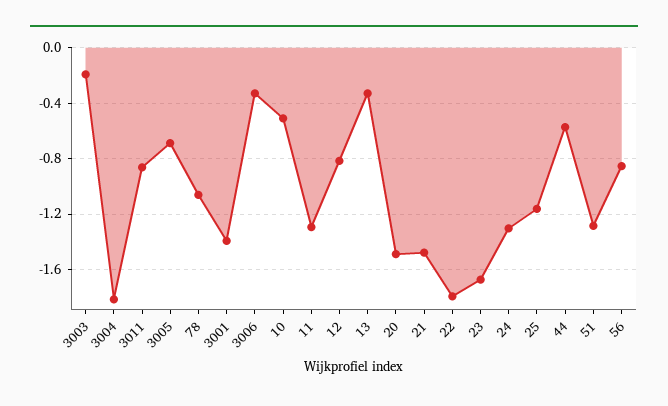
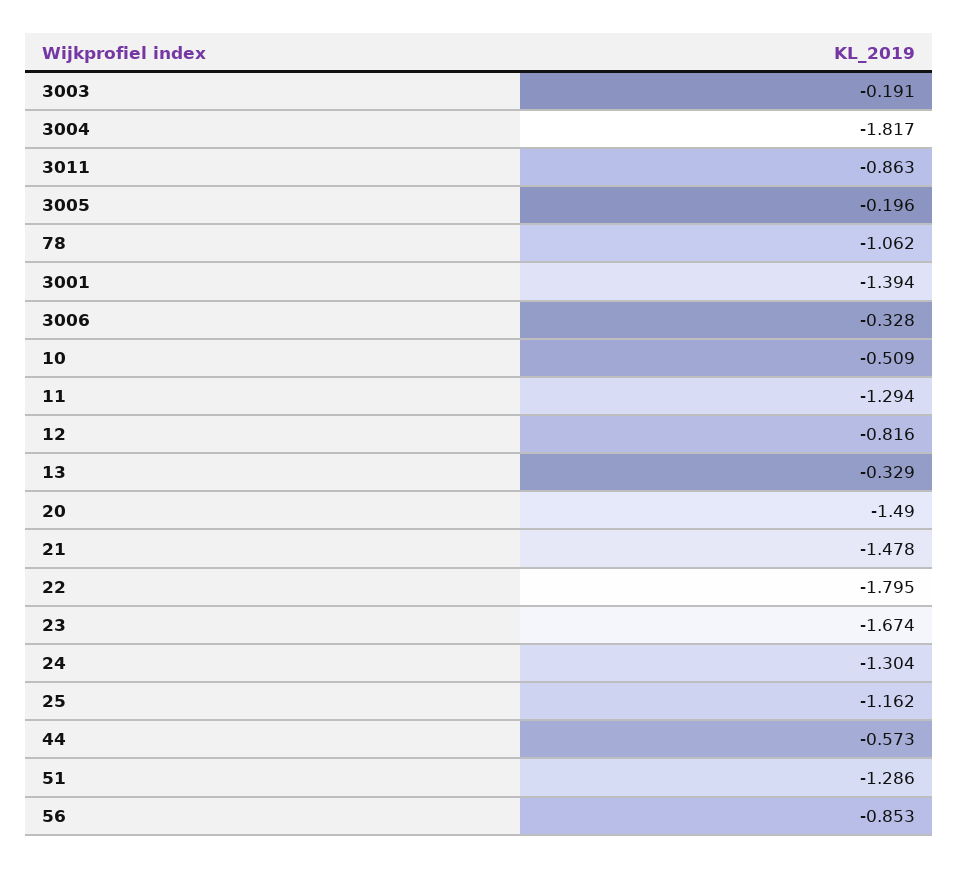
  {
    "3003": -0.191,
    "3004": -1.817,
    "3011": -0.863,
-   "3005": -0.7,
+   "3005": -0.196,
    "78": -1.062,
    "3001": -1.394,
    "3006": -0.328,
    "10": -0.509,
    "11": -1.294,
    "12": -0.816,
    "13": -0.329,
    "20": -1.49,
    "21": -1.478,
    "22": -1.795,
    "23": -1.674,
    "24": -1.304,
    "25": -1.162,
    "44": -0.573,
    "51": -1.286,
    "56": -0.853
  }

